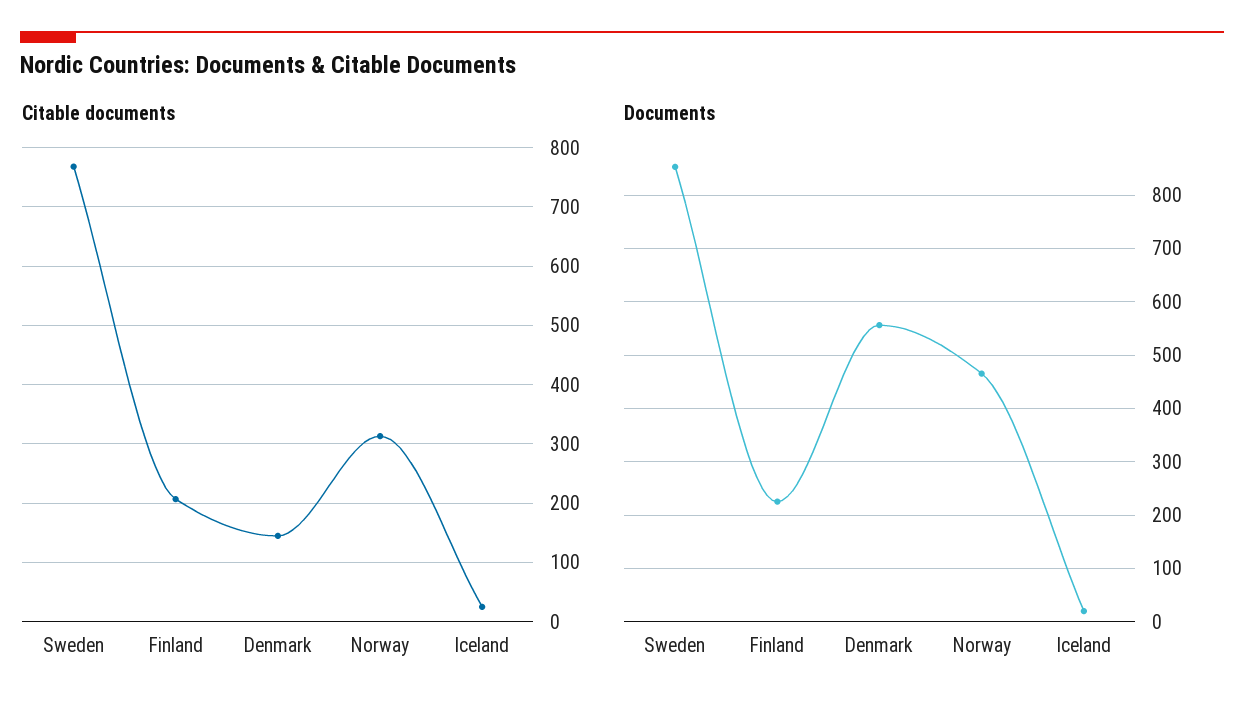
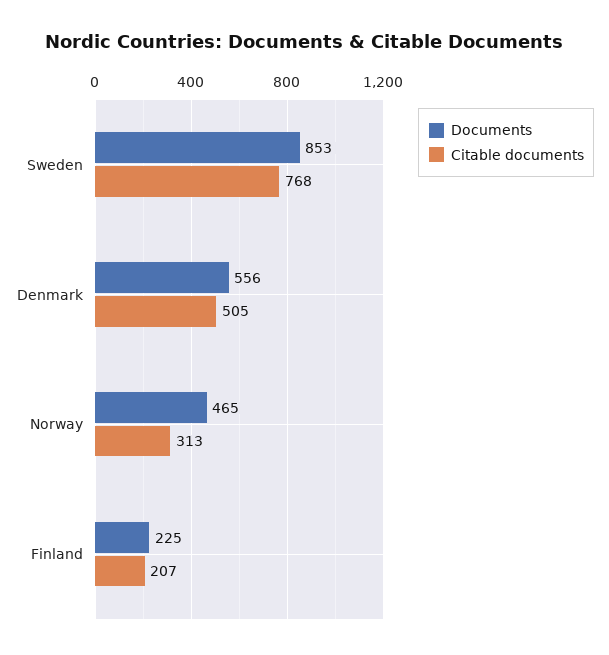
  {
    "Citable documents": {
      "Sweden": 768,
      "Finland": 207,
-     "Denmark": 140,
+     "Denmark": 505,
-     "Norway": 313,
+     "Norway": 313
-     "Iceland": 20
    },
    "Documents": {
      "Sweden": 853,
      "Finland": 225,
      "Denmark": 556,
-     "Norway": 465,
+     "Norway": 465
-     "Iceland": 20
    }
  }

